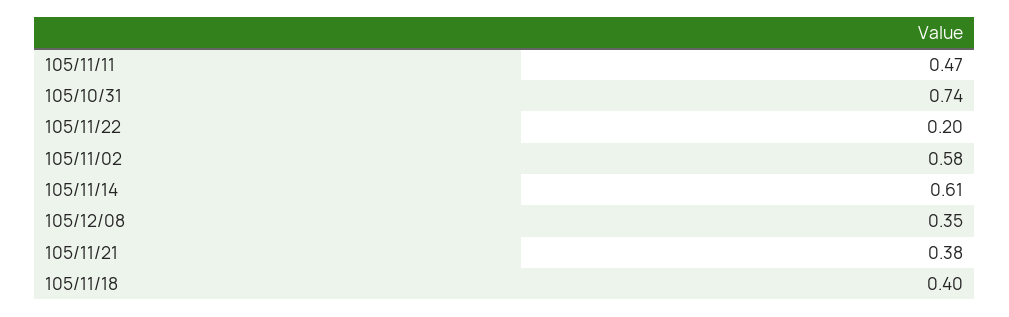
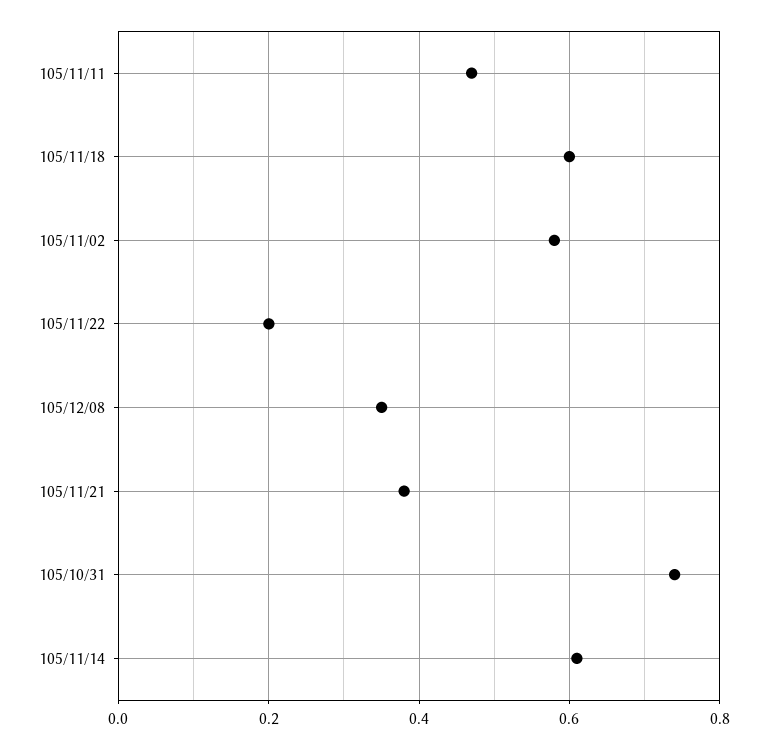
  {
    "105/11/11": 0.47,
    "105/10/31": 0.74,
    "105/11/22": 0.2,
    "105/11/02": 0.58,
    "105/11/14": 0.61,
    "105/12/08": 0.35,
    "105/11/21": 0.38,
-   "105/11/18": 0.4
+   "105/11/18": 0.6
  }

